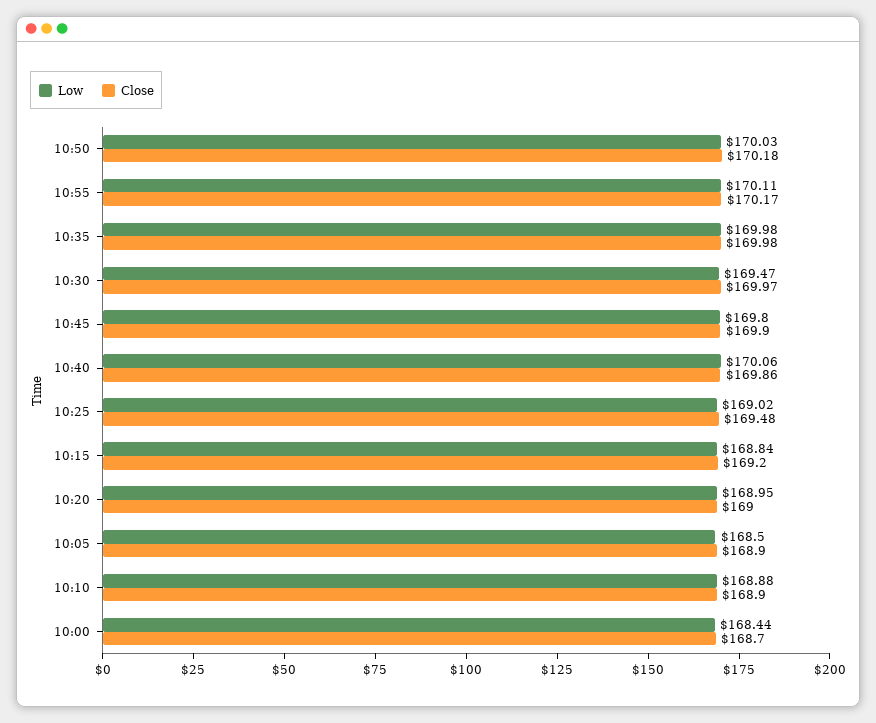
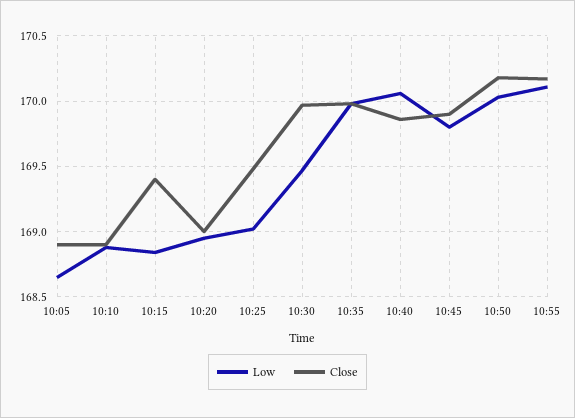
  {
    "Low": {
      "10:50": 170.03,
      "10:55": 170.11,
      "10:35": 169.98,
      "10:30": 169.47,
      "10:45": 169.8,
      "10:40": 170.06,
      "10:25": 169.02,
      "10:15": 168.84,
      "10:20": 168.95,
-     "10:05": 168.5,
+     "10:05": 168.65,
-     "10:10": 168.88,
+     "10:10": 168.88
-     "10:00": 168.44
    },
    "Close": {
      "10:50": 170.18,
      "10:55": 170.17,
      "10:35": 169.98,
      "10:30": 169.97,
      "10:45": 169.9,
      "10:40": 169.86,
      "10:25": 169.48,
-     "10:15": 169.2,
+     "10:15": 169.4,
      "10:20": 169,
      "10:05": 168.9,
-     "10:10": 168.9,
+     "10:10": 168.9
-     "10:00": 168.7
    }
  }

